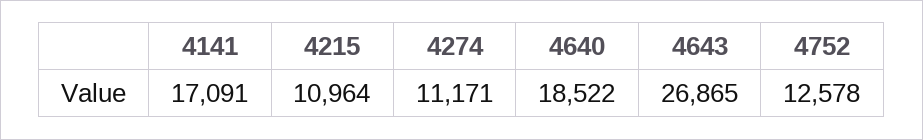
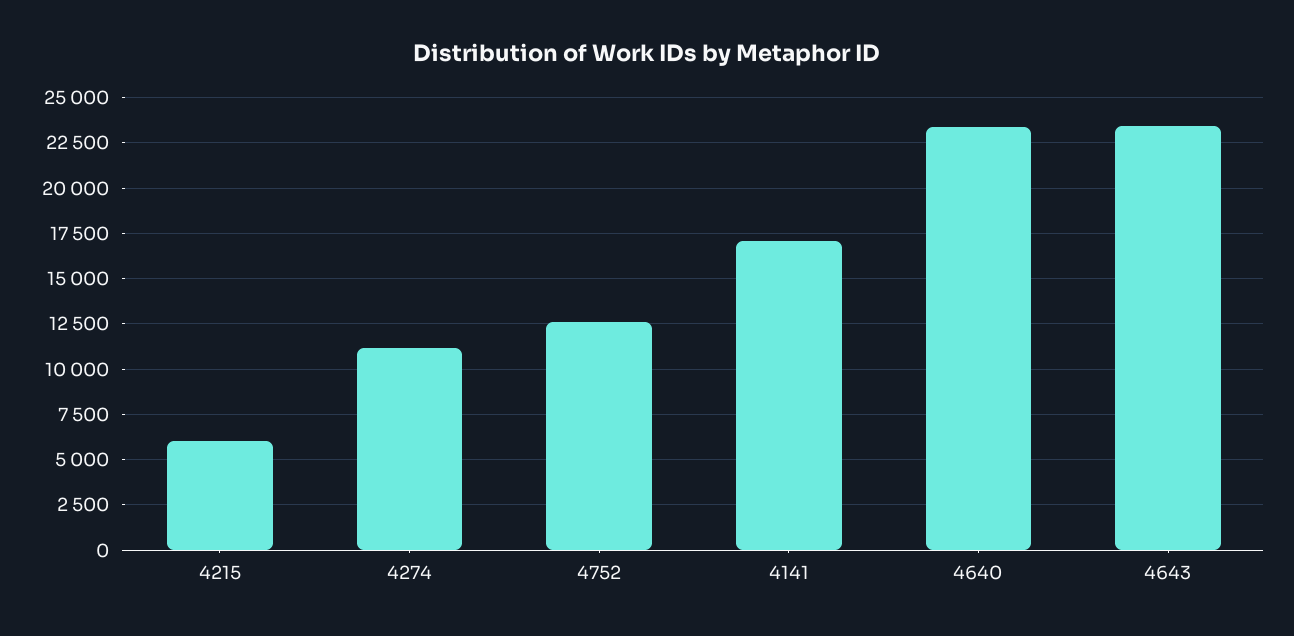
  {
    "4141": 17091,
-   "4215": 10964,
+   "4215": 6000,
    "4274": 11171,
-   "4640": 18522,
+   "4640": 23500,
-   "4643": 26865,
+   "4643": 23500,
    "4752": 12578
  }

